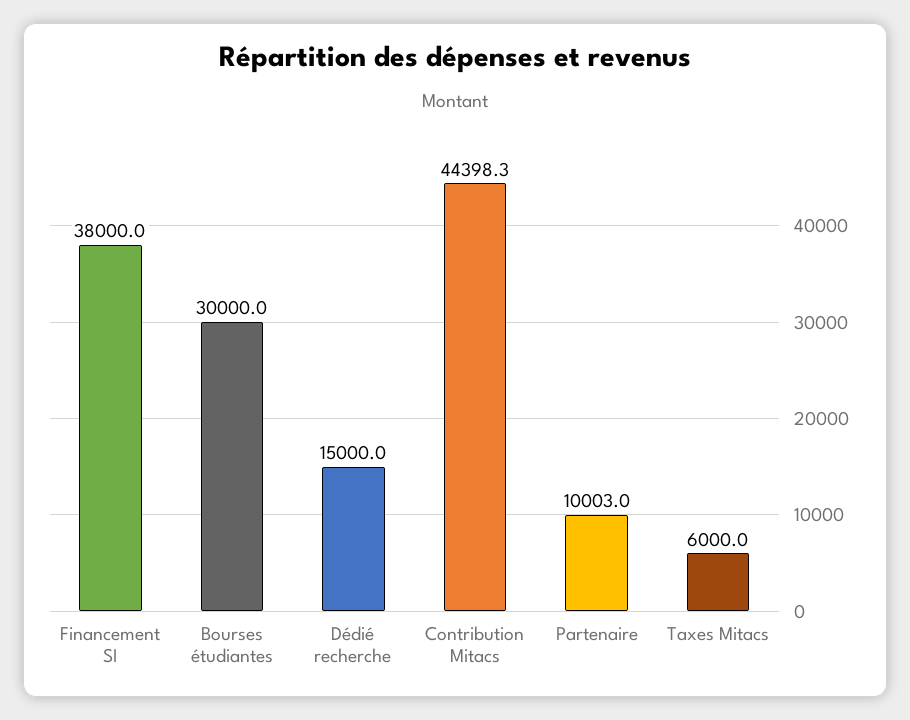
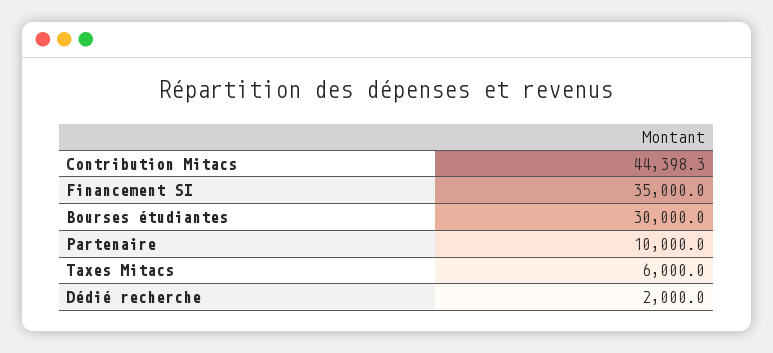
  {
-   "Financement SI": 38000,
+   "Financement SI": 35000,
    "Bourses étudiantes": 30000,
-   "Dédié recherche": 15000,
+   "Dédié recherche": 2000,
    "Contribution Mitacs": 44398.3,
-   "Partenaire": 10003,
+   "Partenaire": 10000,
    "Taxes Mitacs": 6000
  }

